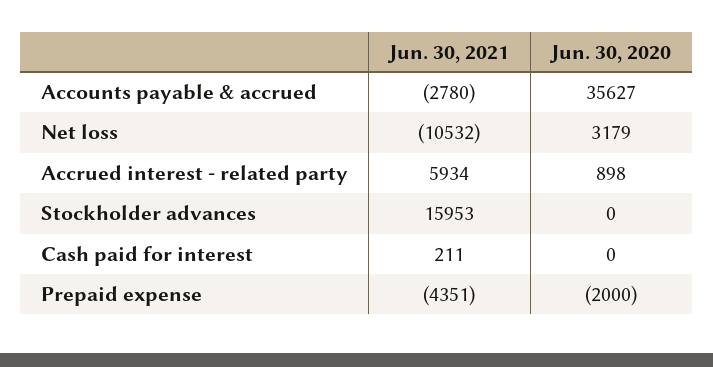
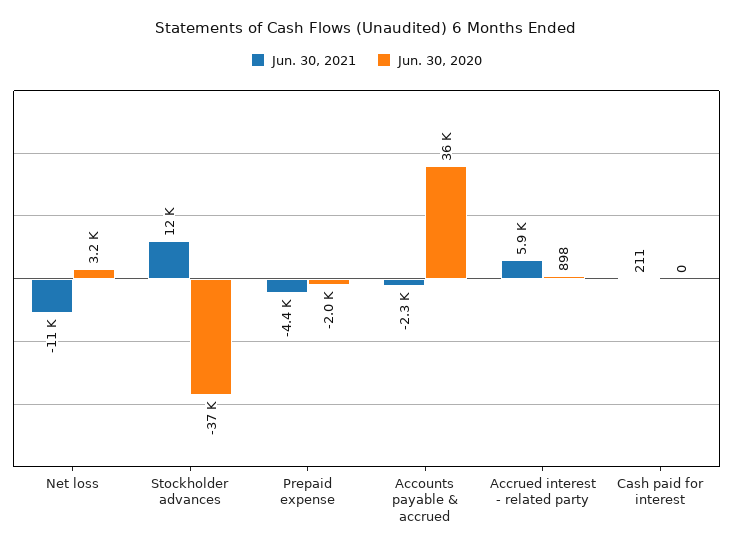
  {
    "Jun. 30, 2021": {
-     "Accounts payable & accrued": -2780,
+     "Accounts payable & accrued": -2300,
      "Net loss": -10532,
      "Accrued interest - related party": 5934,
-     "Stockholder advances": 15953,
+     "Stockholder advances": 12000,
      "Cash paid for interest": 211,
      "Prepaid expense": -4351
    },
    "Jun. 30, 2020": {
      "Accounts payable & accrued": 35627,
      "Net loss": 3179,
      "Accrued interest - related party": 898,
-     "Stockholder advances": 0,
+     "Stockholder advances": -37000,
      "Cash paid for interest": 0,
      "Prepaid expense": -2000
    }
  }

